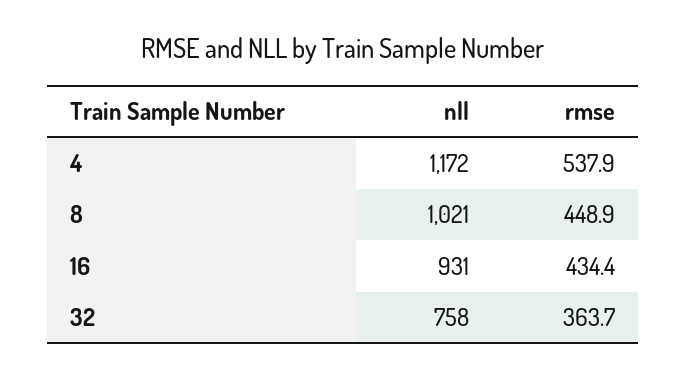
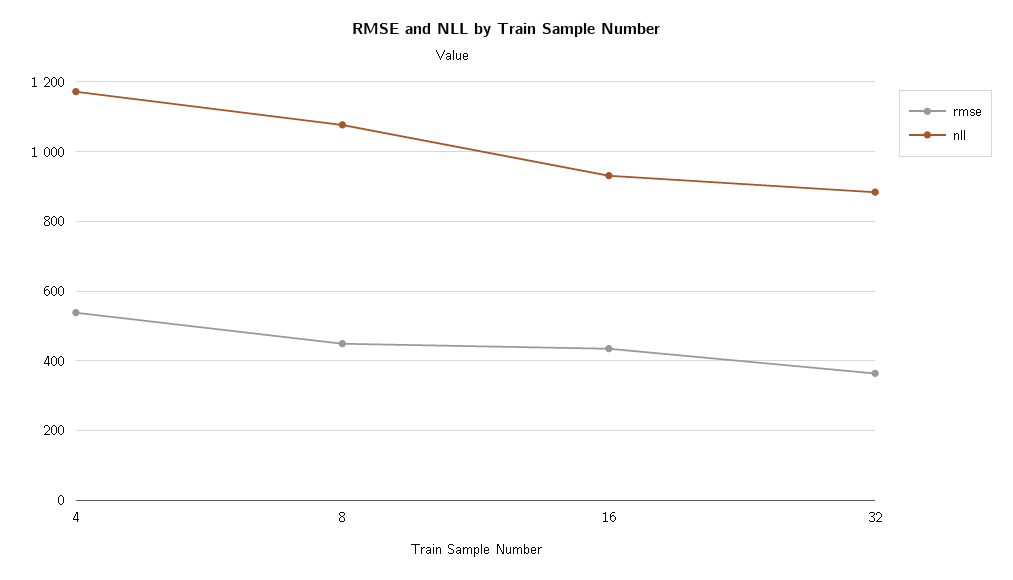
  {
    "nll": {
      "4": 1172,
-     "8": 1021,
+     "8": 1080,
      "16": 931,
-     "32": 758
+     "32": 880
    },
    "rmse": {
      "4": 537.9,
      "8": 448.9,
      "16": 434.4,
      "32": 363.7
    }
  }

